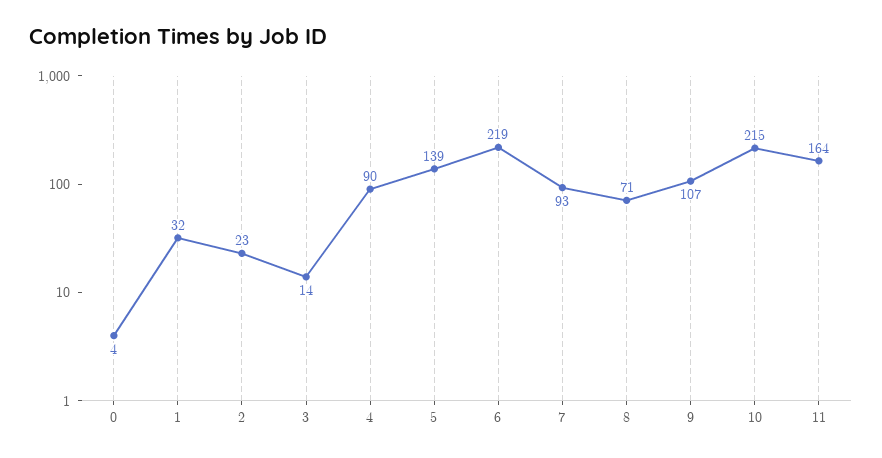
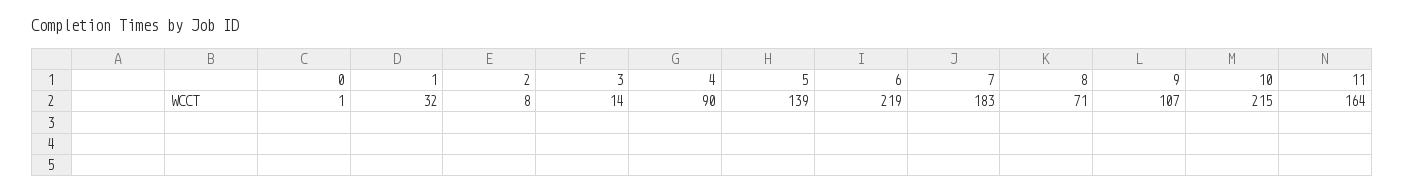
  {
-   "0": 4,
+   "0": 1,
    "1": 32,
-   "2": 23,
+   "2": 8,
    "3": 14,
    "4": 90,
    "5": 139,
    "6": 219,
-   "7": 93,
+   "7": 183,
    "8": 71,
    "9": 107,
    "10": 215,
    "11": 164
  }

